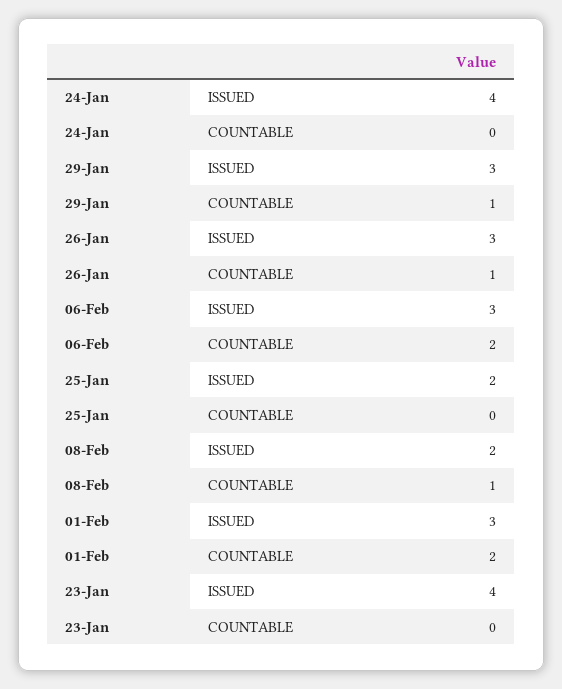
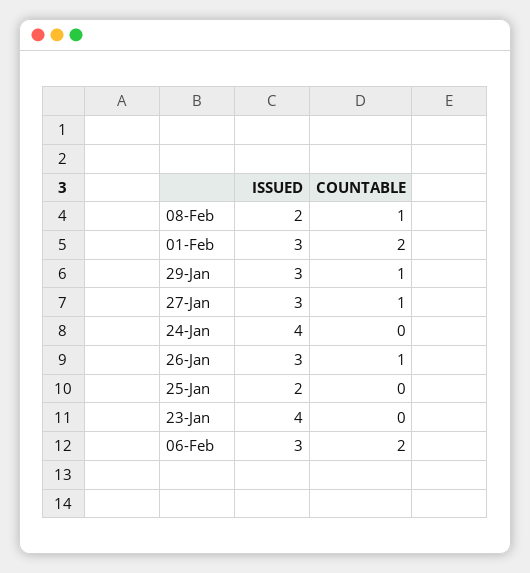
  {
    "24-Jan": {
      "ISSUED": 4,
      "COUNTABLE": 0
    },
    "29-Jan": {
      "ISSUED": 3,
      "COUNTABLE": 1
    },
    "26-Jan": {
      "ISSUED": 3,
      "COUNTABLE": 1
    },
    "06-Feb": {
      "ISSUED": 3,
      "COUNTABLE": 2
    },
    "25-Jan": {
      "ISSUED": 2,
      "COUNTABLE": 0
    },
    "08-Feb": {
      "ISSUED": 2,
      "COUNTABLE": 1
    },
    "01-Feb": {
      "ISSUED": 3,
      "COUNTABLE": 2
    },
    "23-Jan": {
      "ISSUED": 4,
      "COUNTABLE": 0
-   }
+   },
+   "27-Jan": {
+     "ISSUED": 3,
+     "COUNTABLE": 1
+   }
  }

